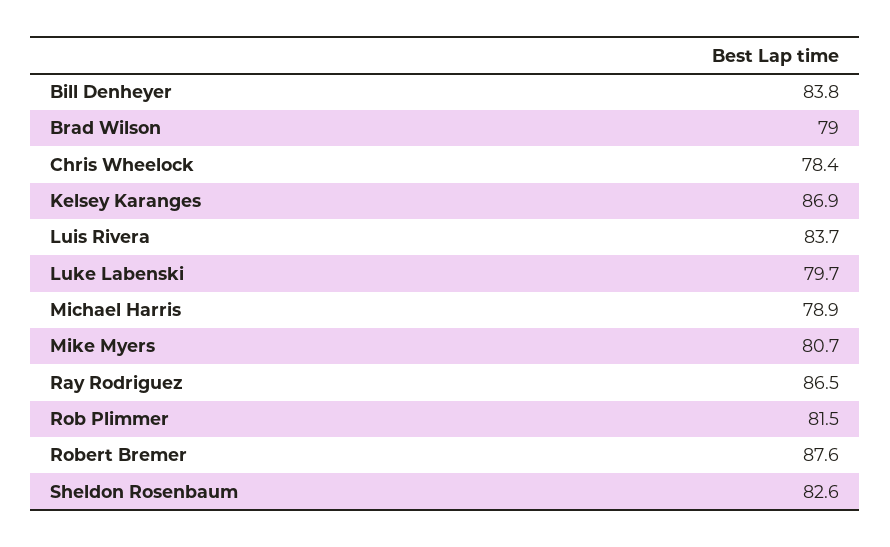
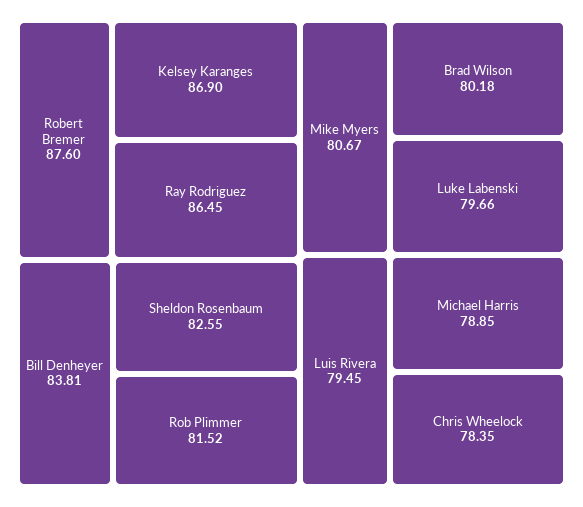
  {
    "Bill Denheyer": 83.81,
-   "Brad Wilson": 79,
+   "Brad Wilson": 80.18,
    "Chris Wheelock": 78.35,
    "Kelsey Karanges": 86.9,
-   "Luis Rivera": 83.7,
+   "Luis Rivera": 79.45,
    "Luke Labenski": 79.66,
    "Michael Harris": 78.85,
    "Mike Myers": 80.67,
    "Ray Rodriguez": 86.45,
    "Rob Plimmer": 81.52,
    "Robert Bremer": 87.6,
    "Sheldon Rosenbaum": 82.55
  }

